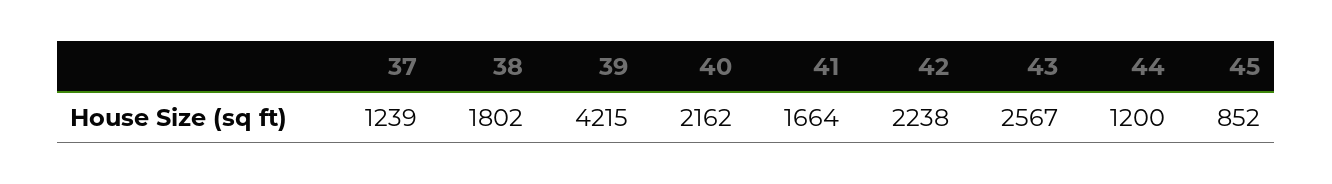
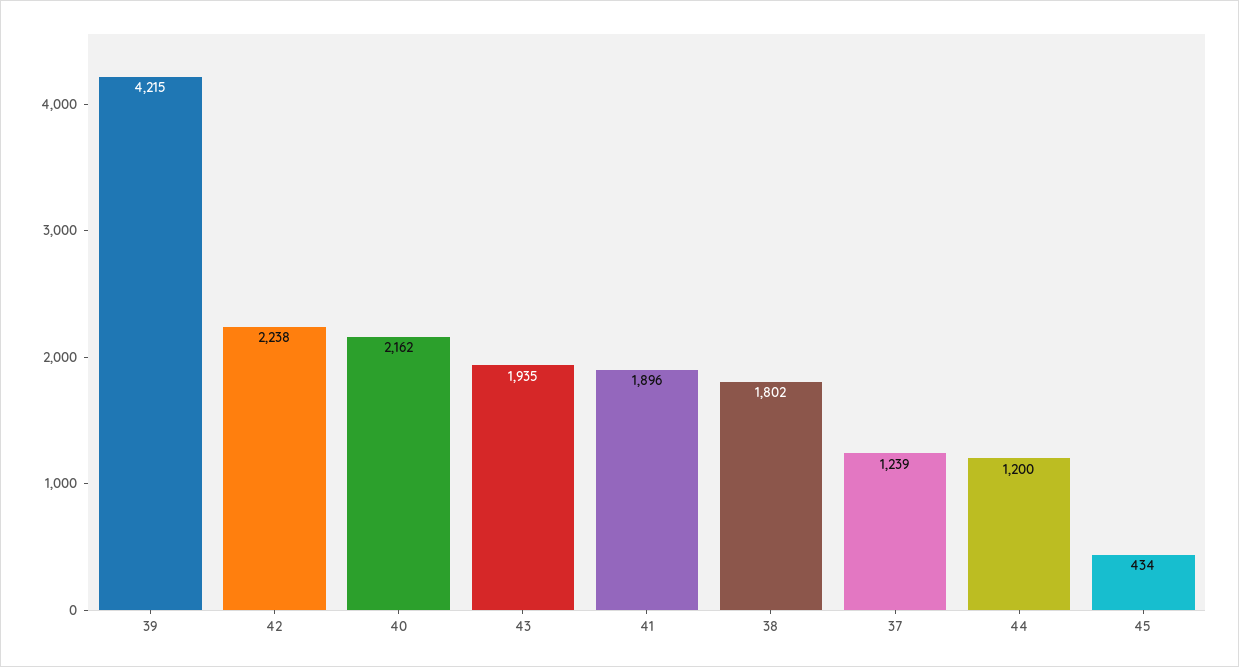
  {
    "37": 1239,
    "38": 1802,
    "39": 4215,
    "40": 2162,
-   "41": 1664,
+   "41": 1896,
    "42": 2238,
-   "43": 2567,
+   "43": 1935,
    "44": 1200,
-   "45": 852
+   "45": 434
  }

